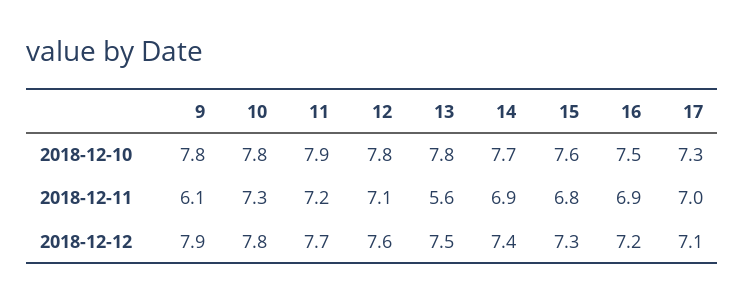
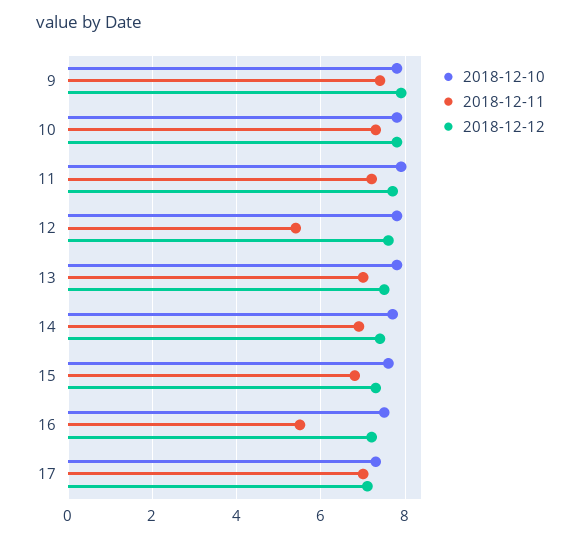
  {
    "2018-12-10": {
      "9": 7.8,
      "10": 7.8,
      "11": 7.9,
      "12": 7.8,
      "13": 7.8,
      "14": 7.7,
      "15": 7.6,
      "16": 7.5,
      "17": 7.3
    },
    "2018-12-11": {
-     "9": 6.1,
+     "9": 7.5,
      "10": 7.3,
      "11": 7.2,
-     "12": 7.1,
+     "12": 5.5,
-     "13": 5.6,
+     "13": 7,
      "14": 6.9,
      "15": 6.8,
-     "16": 6.9,
+     "16": 5.5,
      "17": 7
    },
    "2018-12-12": {
      "9": 7.9,
      "10": 7.8,
      "11": 7.7,
      "12": 7.6,
      "13": 7.5,
      "14": 7.4,
      "15": 7.3,
      "16": 7.2,
      "17": 7.1
    }
  }

